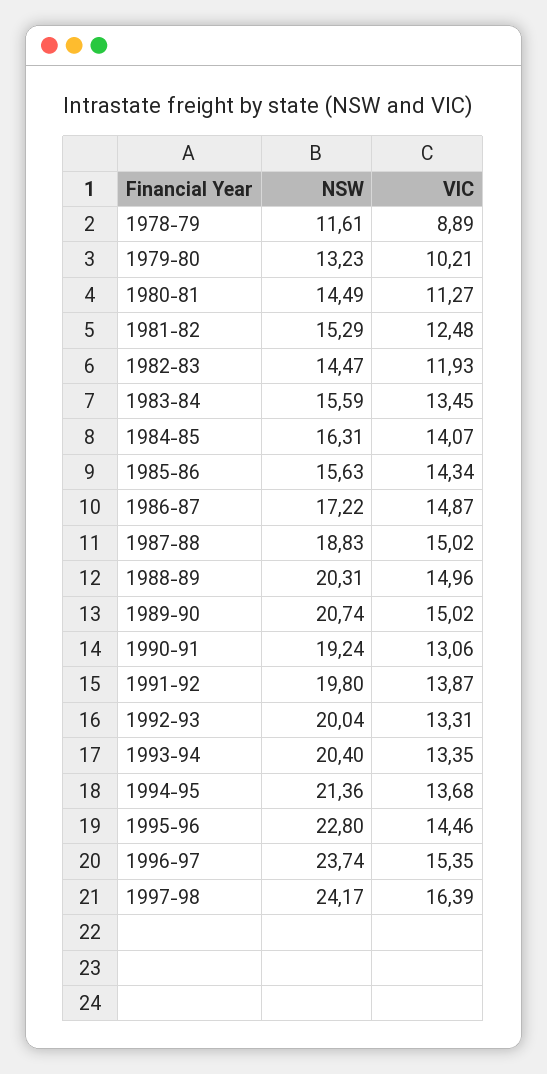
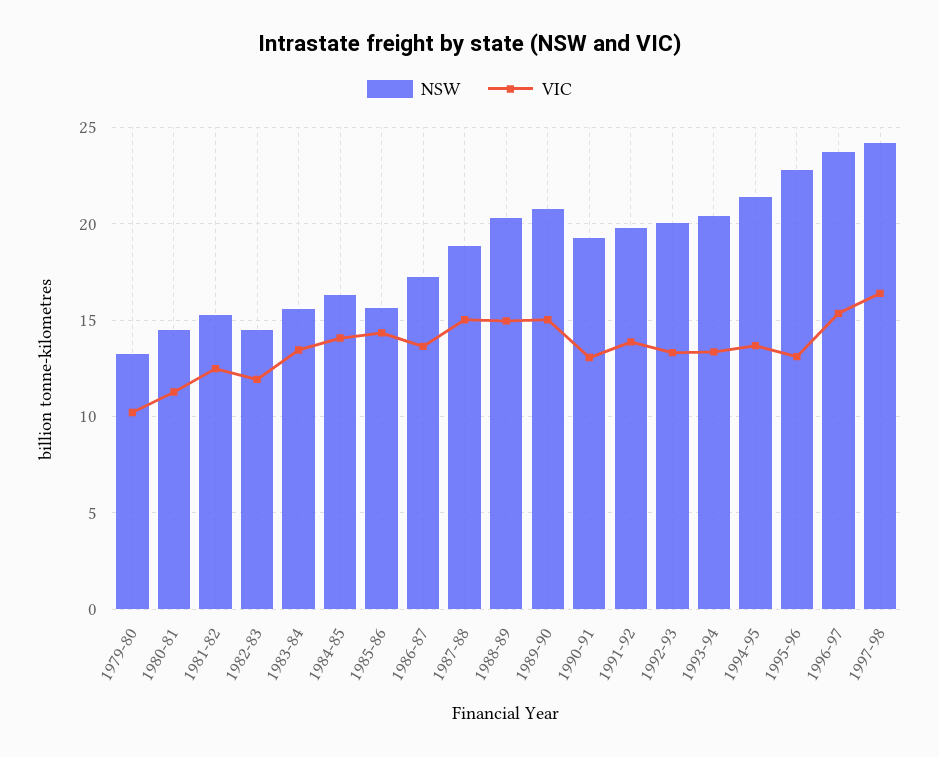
  {
    "NSW": {
-     "1978-79": 11.61,
      "1979-80": 13.23,
      "1980-81": 14.49,
      "1981-82": 15.29,
      "1982-83": 14.47,
      "1983-84": 15.59,
      "1984-85": 16.31,
      "1985-86": 15.63,
      "1986-87": 17.22,
      "1987-88": 18.83,
      "1988-89": 20.31,
      "1989-90": 20.74,
      "1990-91": 19.24,
      "1991-92": 19.8,
      "1992-93": 20.04,
      "1993-94": 20.4,
      "1994-95": 21.36,
      "1995-96": 22.8,
      "1996-97": 23.74,
      "1997-98": 24.17
    },
    "VIC": {
-     "1978-79": 8.89,
      "1979-80": 10.21,
      "1980-81": 11.27,
      "1981-82": 12.48,
      "1982-83": 11.93,
      "1983-84": 13.45,
      "1984-85": 14.07,
      "1985-86": 14.34,
-     "1986-87": 14.87,
+     "1986-87": 13.5,
      "1987-88": 15.02,
      "1988-89": 14.96,
      "1989-90": 15.02,
      "1990-91": 13.06,
      "1991-92": 13.87,
      "1992-93": 13.31,
      "1993-94": 13.35,
      "1994-95": 13.68,
-     "1995-96": 14.46,
+     "1995-96": 13,
      "1996-97": 15.35,
      "1997-98": 16.39
    }
  }

